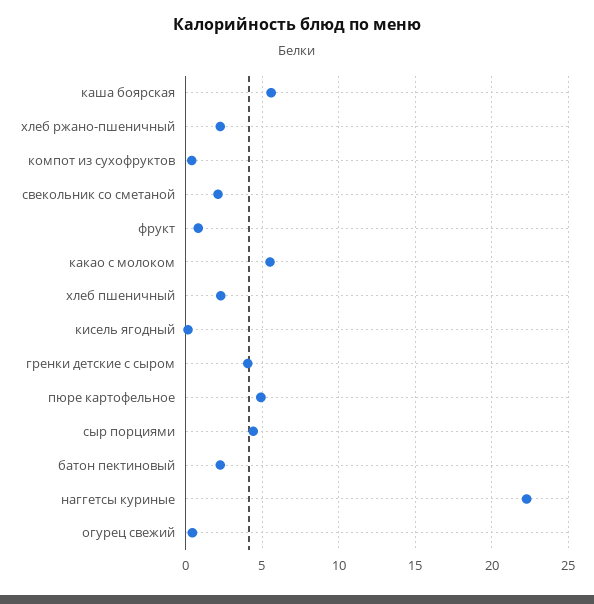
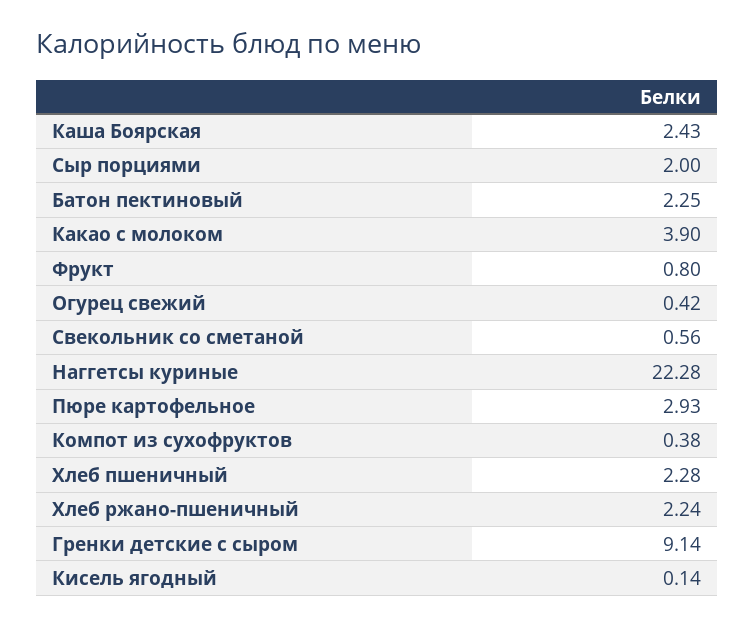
  {
-   "каша боярская": 5.5,
+   "каша боярская": 2.43,
    "хлеб ржано-пшеничный": 2.24,
    "компот из сухофруктов": 0.38,
-   "свекольник со сметаной": 2,
+   "свекольник со сметаной": 0.56,
    "фрукт": 0.8,
-   "какао с молоком": 5.5,
+   "какао с молоком": 3.9,
    "хлеб пшеничный": 2.28,
    "кисель ягодный": 0.14,
-   "гренки детские с сыром": 4,
+   "гренки детские с сыром": 9.14,
-   "пюре картофельное": 5,
+   "пюре картофельное": 2.93,
-   "сыр порциями": 4.5,
+   "сыр порциями": 2,
    "батон пектиновый": 2.25,
    "наггетсы куриные": 22.28,
    "огурец свежий": 0.42
  }

